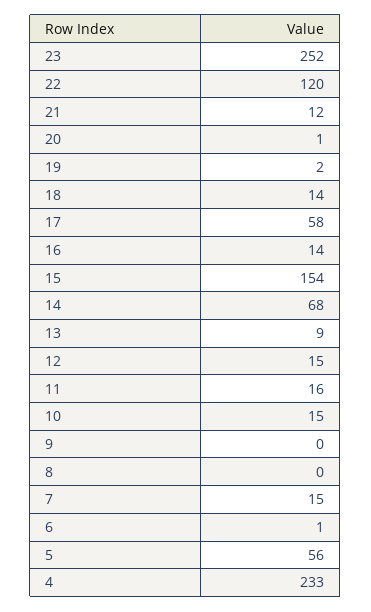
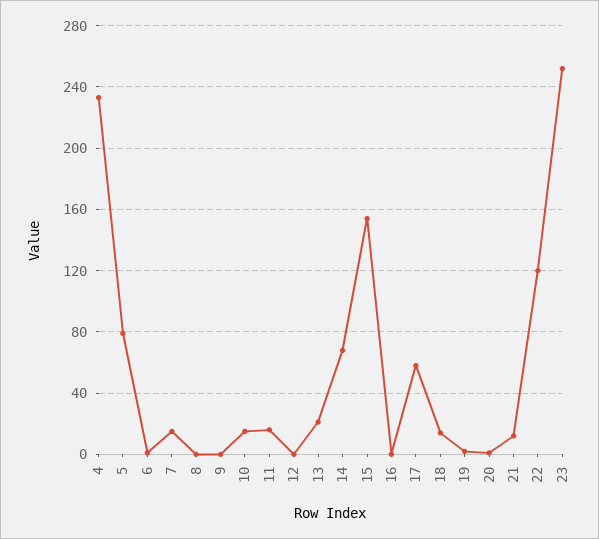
  {
    "23": 252,
    "22": 120,
    "21": 12,
    "20": 1,
    "19": 2,
    "18": 14,
    "17": 58,
-   "16": 14,
+   "16": 0,
    "15": 154,
    "14": 68,
-   "13": 9,
+   "13": 20,
-   "12": 15,
+   "12": 0,
    "11": 16,
    "10": 15,
    "9": 0,
    "8": 0,
    "7": 15,
    "6": 1,
-   "5": 56,
+   "5": 80,
    "4": 233
  }

